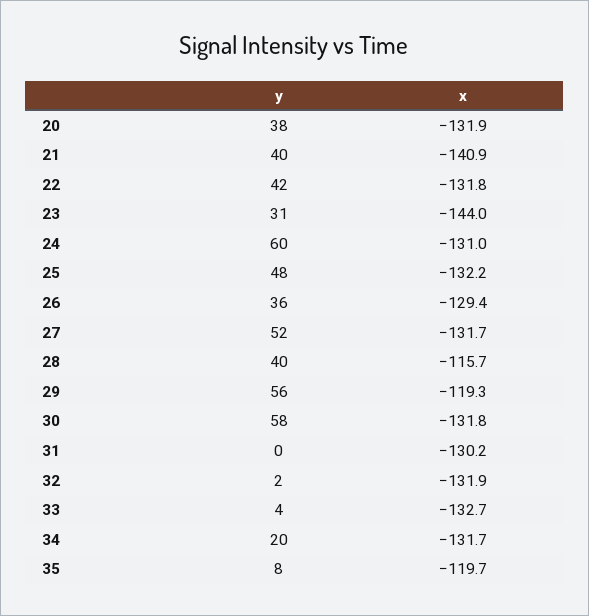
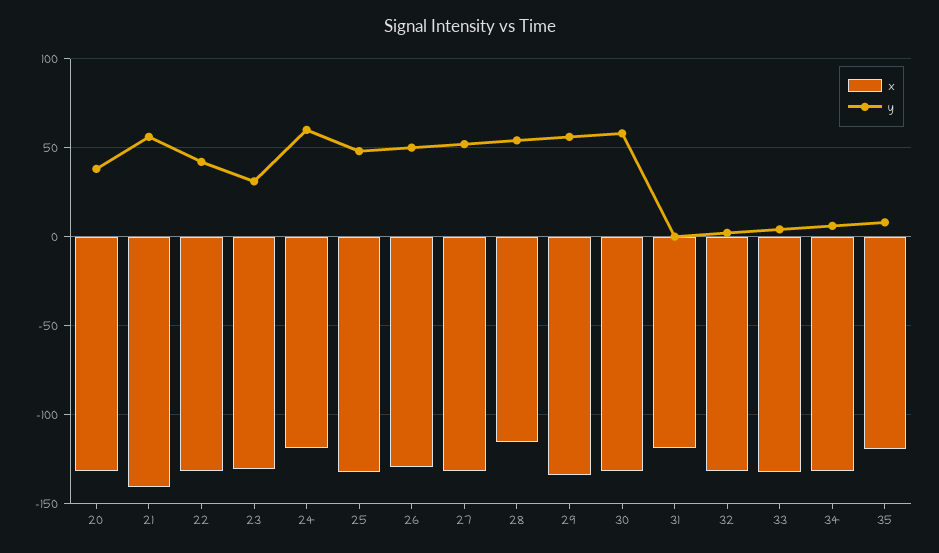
  {
    "y": {
      "20": 38,
-     "21": 40,
+     "21": 55,
      "22": 42,
      "23": 31,
      "24": 60,
      "25": 48,
-     "26": 36,
+     "26": 50,
      "27": 52,
-     "28": 40,
+     "28": 55,
      "29": 56,
      "30": 58,
      "31": 0,
      "32": 2,
      "33": 4,
-     "34": 20,
+     "34": 5,
      "35": 8
    },
    "x": {
      "20": -131.9,
      "21": -140.9,
      "22": -131.8,
-     "23": -144,
+     "23": -130,
-     "24": -131,
+     "24": -120,
      "25": -132.2,
      "26": -129.4,
      "27": -131.7,
      "28": -115.7,
-     "29": -119.3,
+     "29": -135,
      "30": -131.8,
-     "31": -130.2,
+     "31": -120,
      "32": -131.9,
      "33": -132.7,
      "34": -131.7,
      "35": -119.7
    }
  }

